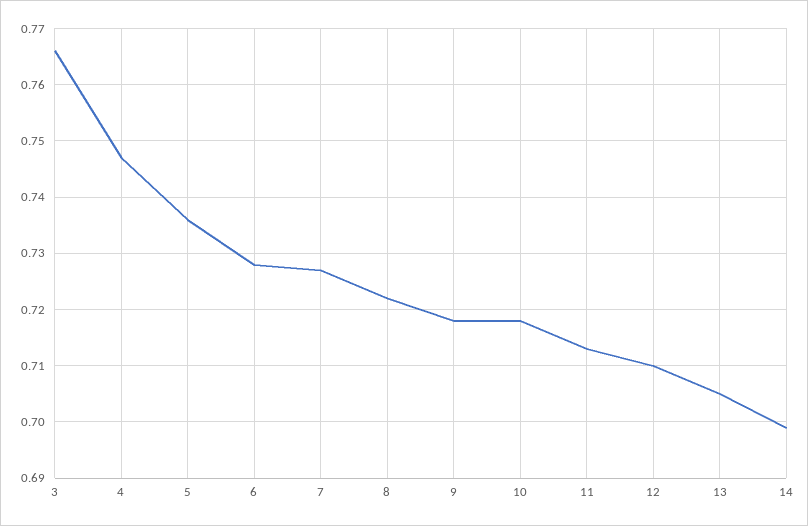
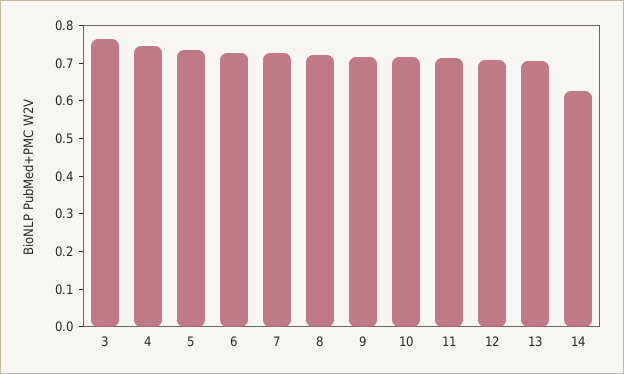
  {
    "3": 0.765,
    "4": 0.745,
    "5": 0.735,
    "6": 0.73,
    "7": 0.725,
    "8": 0.72,
    "9": 0.72,
    "10": 0.72,
    "11": 0.715,
    "12": 0.71,
    "13": 0.705,
-   "14": 0.7
+   "14": 0.625
  }

